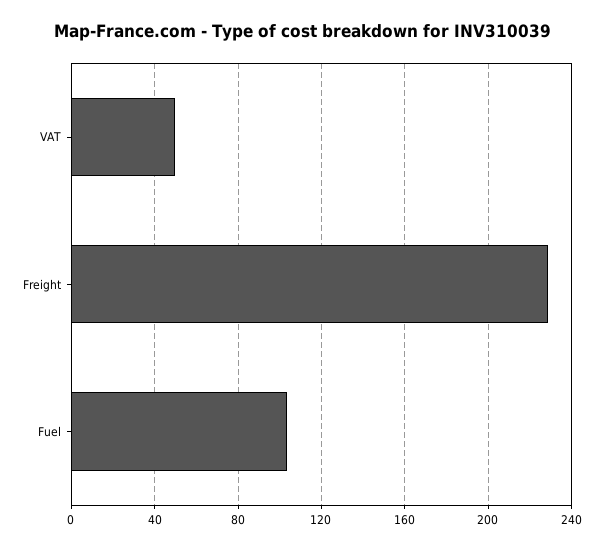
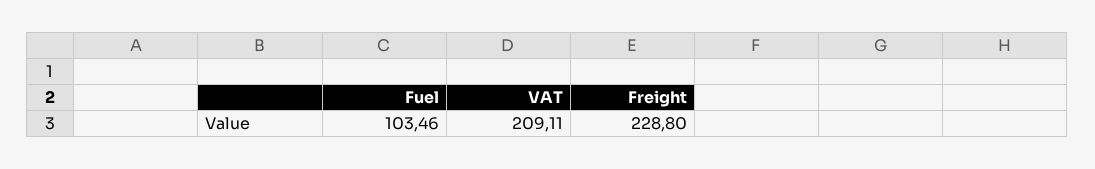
  {
-   "VAT": 50,
+   "VAT": 209.11,
    "Freight": 228.8,
    "Fuel": 103.46
  }

